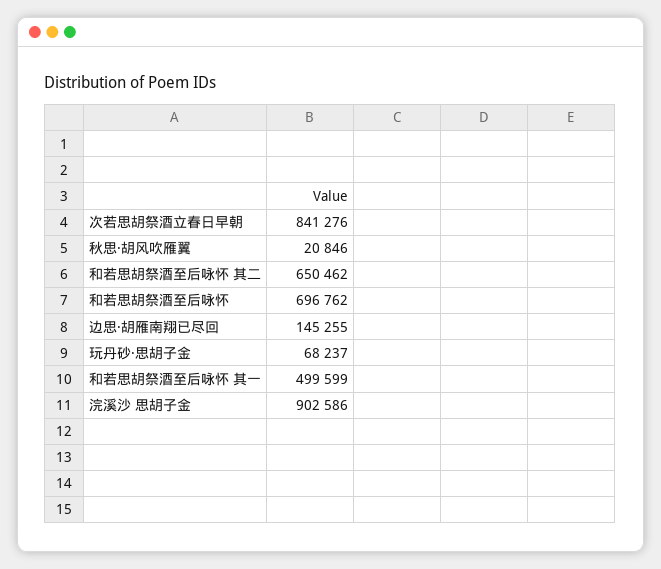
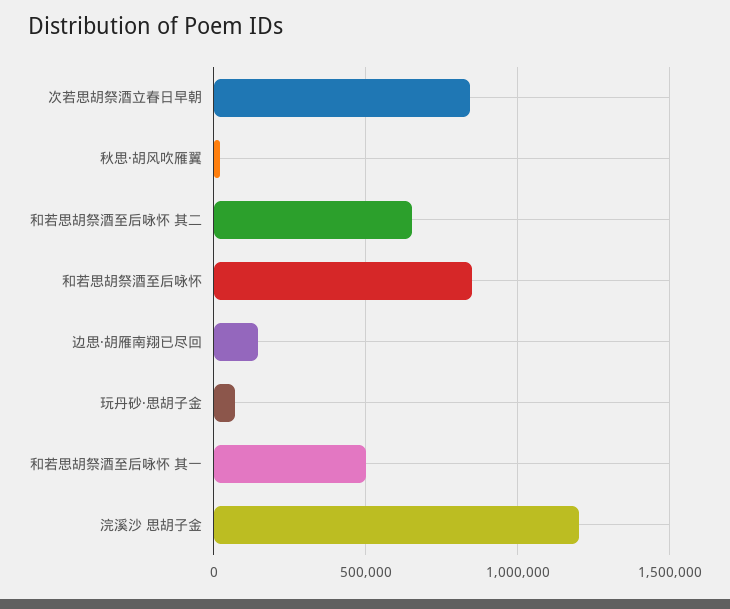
  {
    "次若思胡祭酒立春日早朝": 841276,
    "秋思·胡风吹雁翼": 20846,
    "和若思胡祭酒至后咏怀 其二": 650462,
-   "和若思胡祭酒至后咏怀": 696762,
+   "和若思胡祭酒至后咏怀": 850000,
    "边思·胡雁南翔已尽回": 145255,
    "玩丹砂·思胡子金": 68237,
    "和若思胡祭酒至后咏怀 其一": 499599,
-   "浣溪沙 思胡子金": 902586
+   "浣溪沙 思胡子金": 1200000
  }

